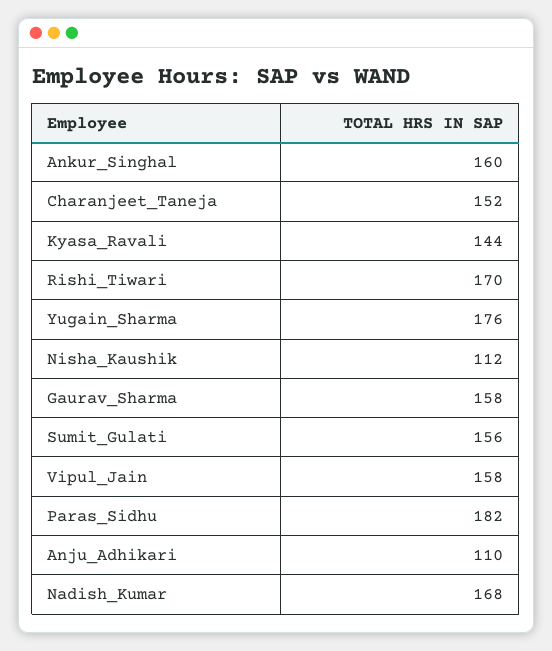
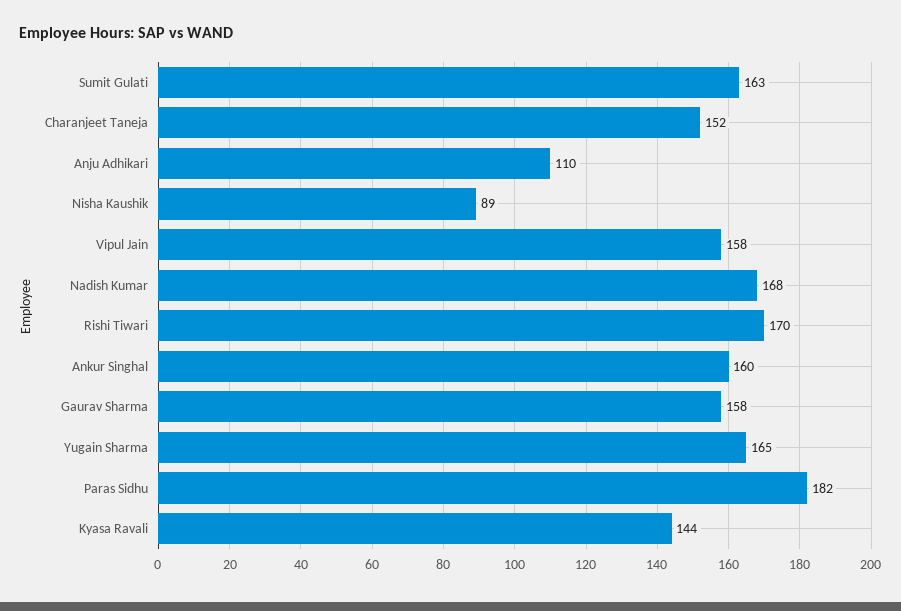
  {
    "Ankur_Singhal": 160,
    "Charanjeet_Taneja": 152,
    "Kyasa_Ravali": 144,
    "Rishi_Tiwari": 170,
-   "Yugain_Sharma": 176,
+   "Yugain_Sharma": 165,
-   "Nisha_Kaushik": 112,
+   "Nisha_Kaushik": 89,
    "Gaurav_Sharma": 158,
-   "Sumit_Gulati": 156,
+   "Sumit_Gulati": 163,
    "Vipul_Jain": 158,
    "Paras_Sidhu": 182,
    "Anju_Adhikari": 110,
    "Nadish_Kumar": 168
  }

